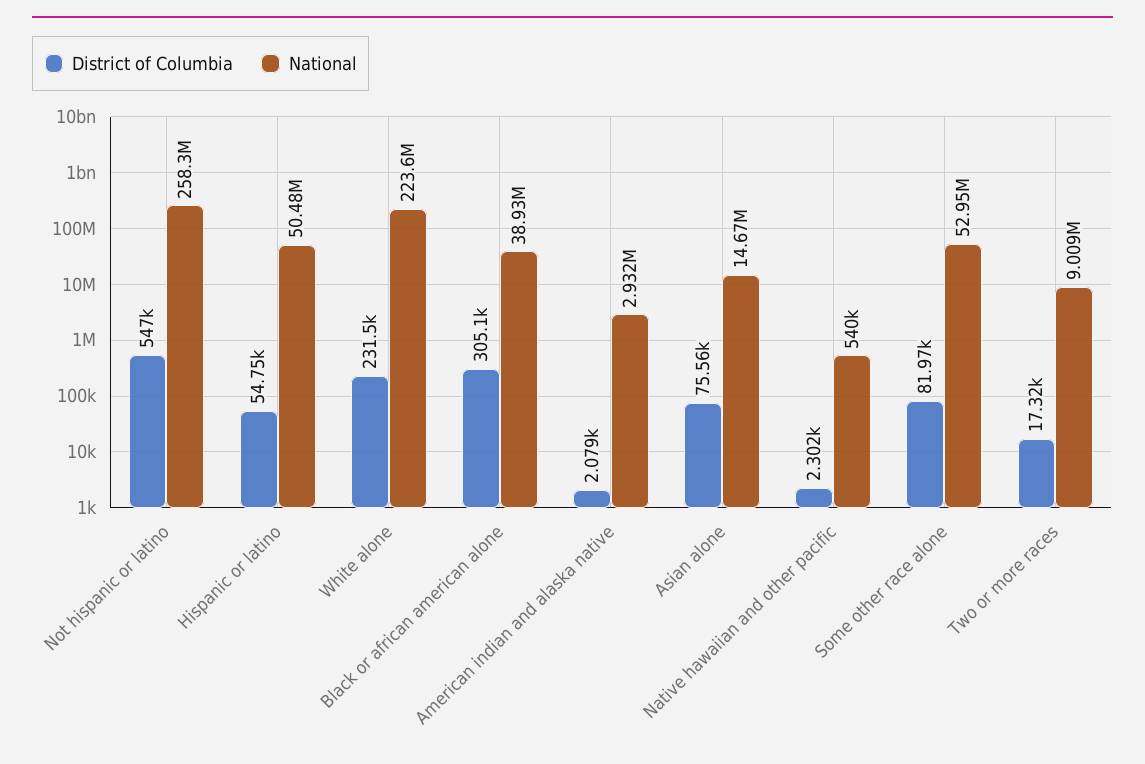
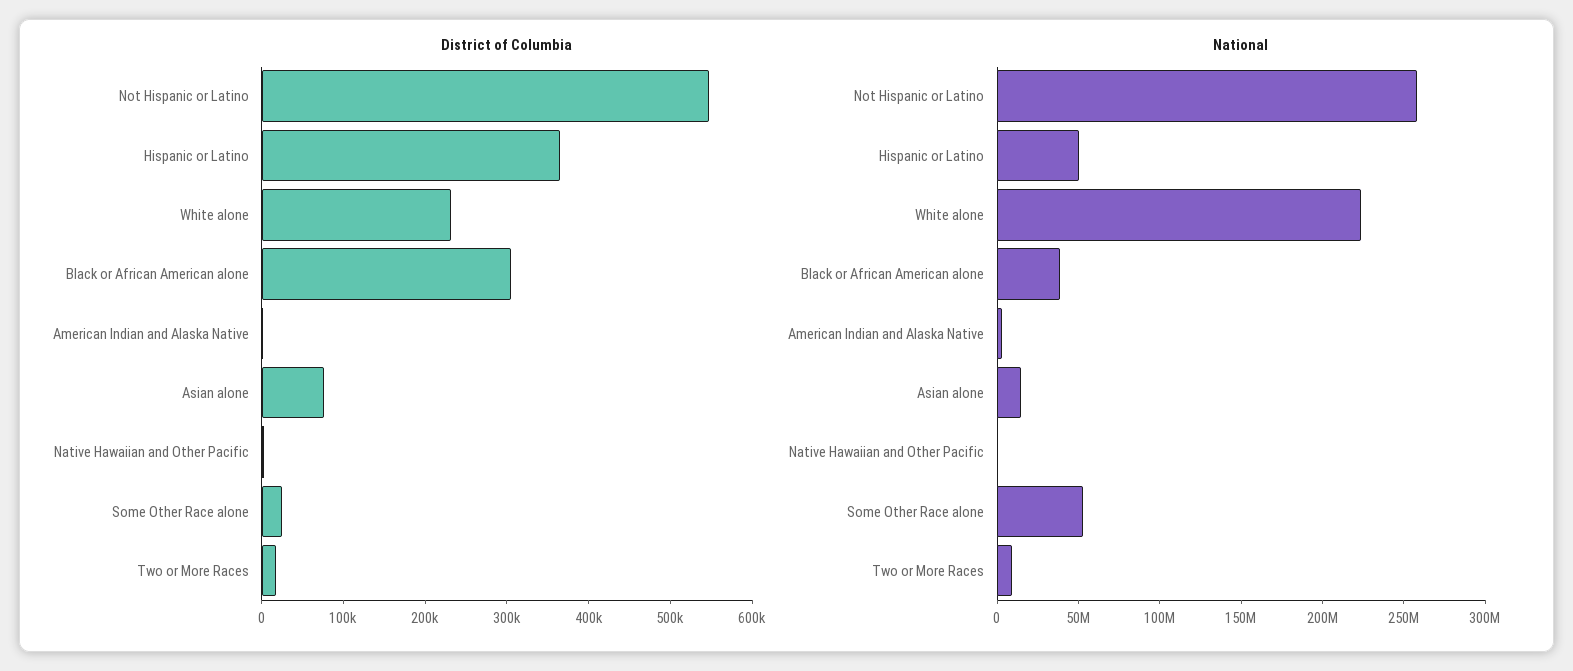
  {
    "District of Columbia": {
      "Not hispanic or latino": 547000,
-     "Hispanic or latino": 54750,
+     "Hispanic or latino": 360000,
      "White alone": 231500,
      "Black or african american alone": 305100,
      "American indian and alaska native": 2079,
      "Asian alone": 75560,
      "Native hawaiian and other pacific": 2302,
-     "Some other race alone": 81970,
+     "Some other race alone": 20000,
      "Two or more races": 17320
    },
    "National": {
      "Not hispanic or latino": 258300000,
      "Hispanic or latino": 50480000,
      "White alone": 223600000,
      "Black or african american alone": 38930000,
      "American indian and alaska native": 2932000,
      "Asian alone": 14670000,
      "Native hawaiian and other pacific": 540000,
      "Some other race alone": 52950000,
      "Two or more races": 9009000
    }
  }

